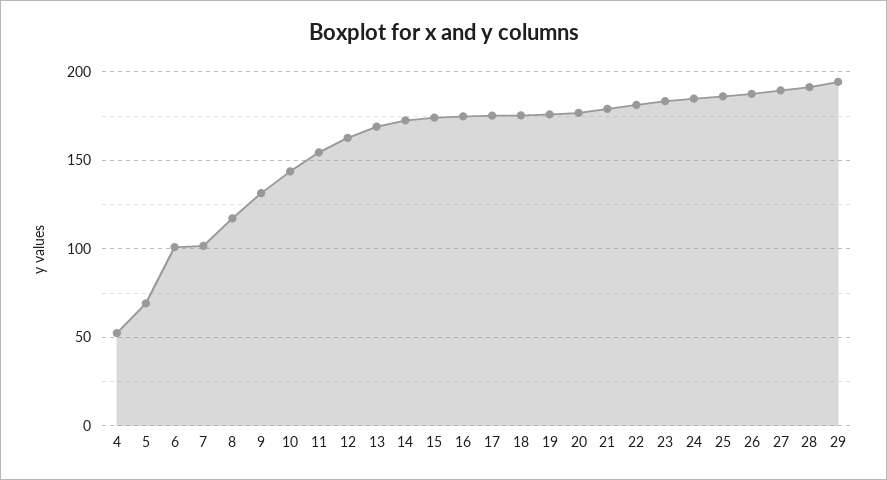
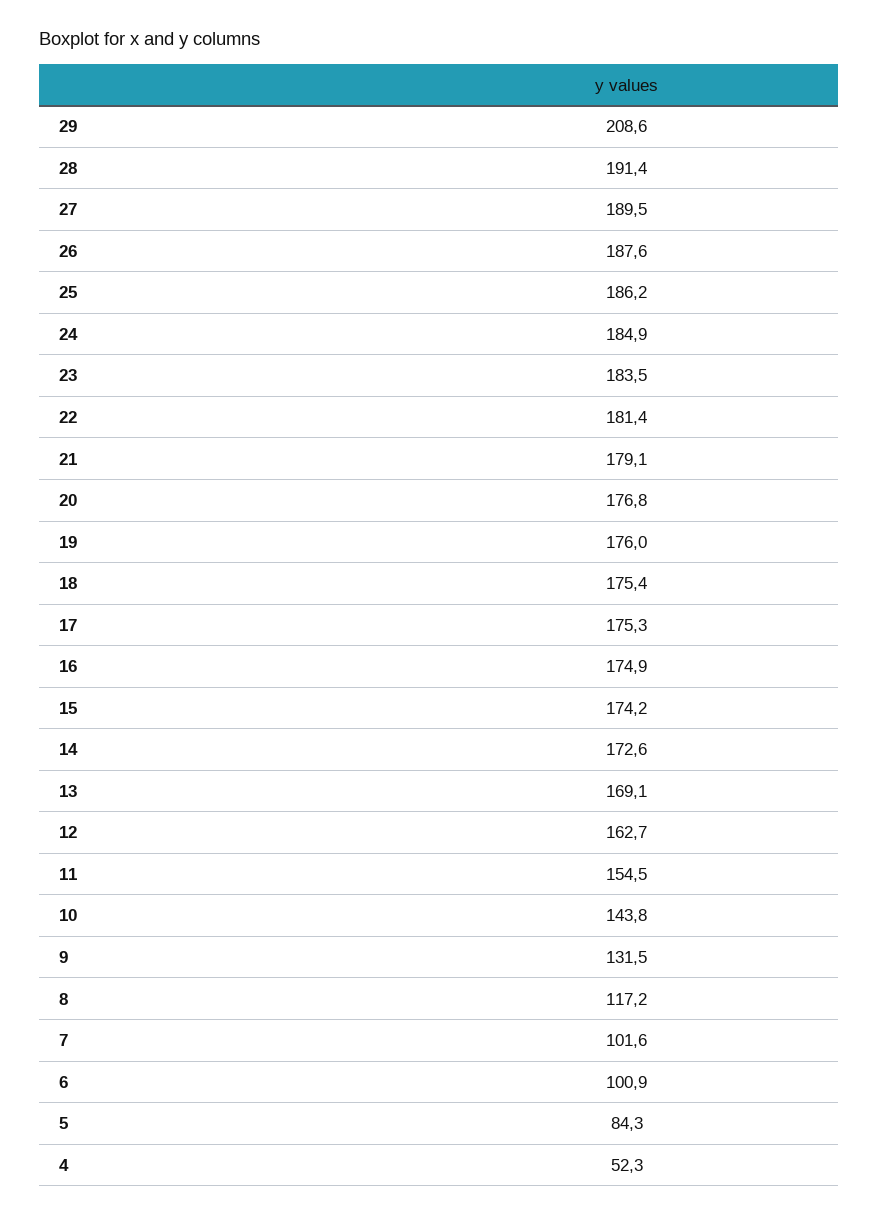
  {
    "4": 52.3,
-   "5": 70,
+   "5": 84.3,
    "6": 100.9,
    "7": 101.6,
    "8": 117.2,
    "9": 131.5,
    "10": 143.8,
    "11": 154.5,
    "12": 162.7,
    "13": 169.1,
    "14": 172.6,
    "15": 174.2,
    "16": 174.9,
    "17": 175.3,
    "18": 175.4,
    "19": 176,
    "20": 176.8,
    "21": 179.1,
    "22": 181.4,
    "23": 183.5,
    "24": 184.9,
    "25": 186.2,
    "26": 187.6,
    "27": 189.5,
    "28": 191.4,
-   "29": 195
+   "29": 208.6
  }

